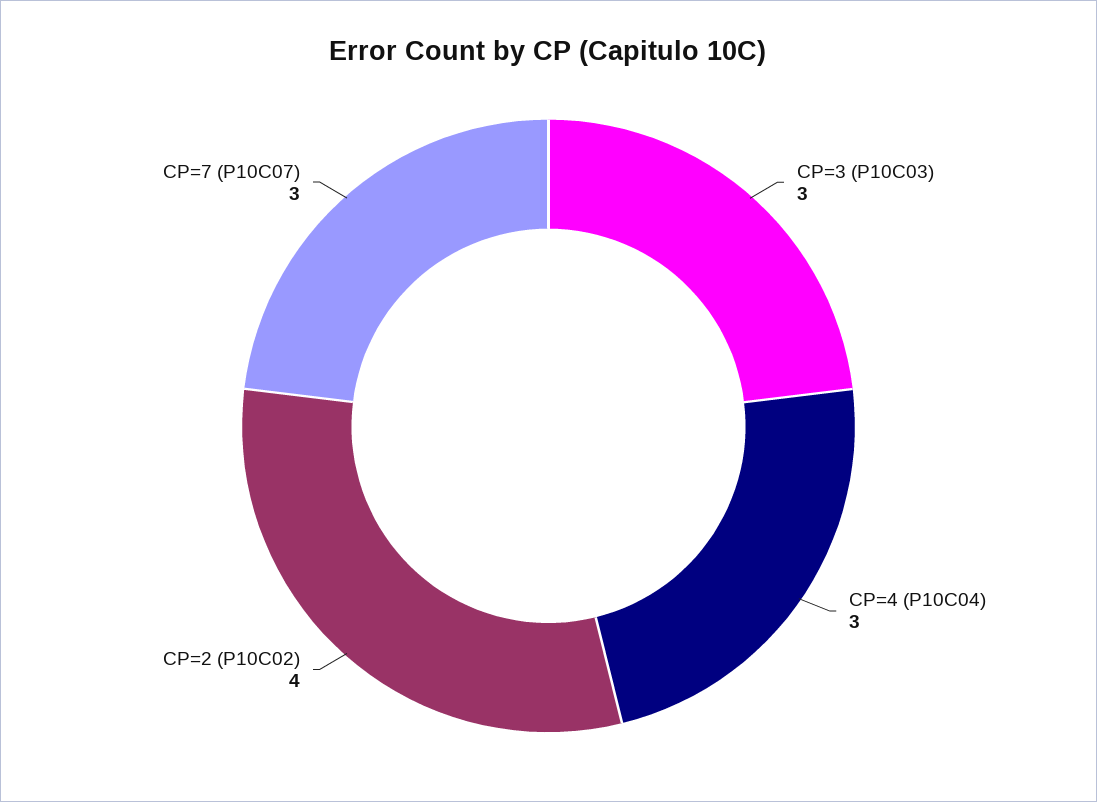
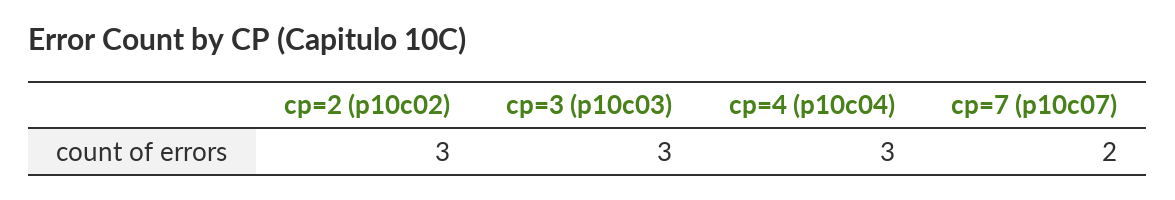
  {
    "CP=3 (P10C03)": 3,
    "CP=4 (P10C04)": 3,
-   "CP=2 (P10C02)": 4,
+   "CP=2 (P10C02)": 3,
-   "CP=7 (P10C07)": 3
+   "CP=7 (P10C07)": 2
  }

